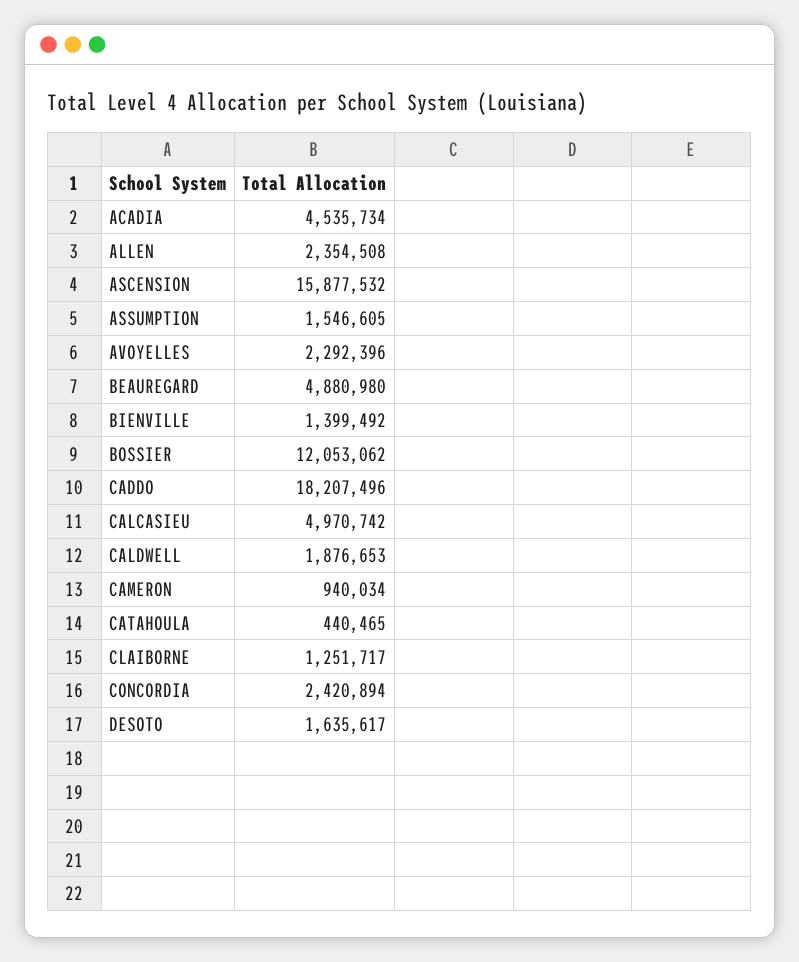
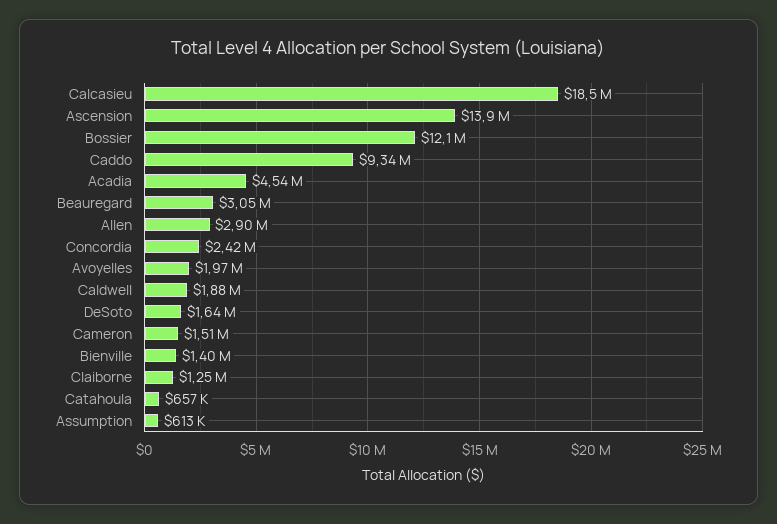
  {
    "ACADIA": 4535734,
-   "ALLEN": 2354508,
+   "ALLEN": 2900000,
-   "ASCENSION": 15877532,
+   "ASCENSION": 13900000,
-   "ASSUMPTION": 1546605,
+   "ASSUMPTION": 613000,
-   "AVOYELLES": 2292396,
+   "AVOYELLES": 1970000,
-   "BEAUREGARD": 4880980,
+   "BEAUREGARD": 3050000,
    "BIENVILLE": 1399492,
    "BOSSIER": 12053062,
-   "CADDO": 18207496,
+   "CADDO": 9340000,
-   "CALCASIEU": 4970742,
+   "CALCASIEU": 18500000,
    "CALDWELL": 1876653,
-   "CAMERON": 940034,
+   "CAMERON": 1510000,
-   "CATAHOULA": 440465,
+   "CATAHOULA": 657000,
    "CLAIBORNE": 1251717,
    "CONCORDIA": 2420894,
    "DESOTO": 1635617
  }

